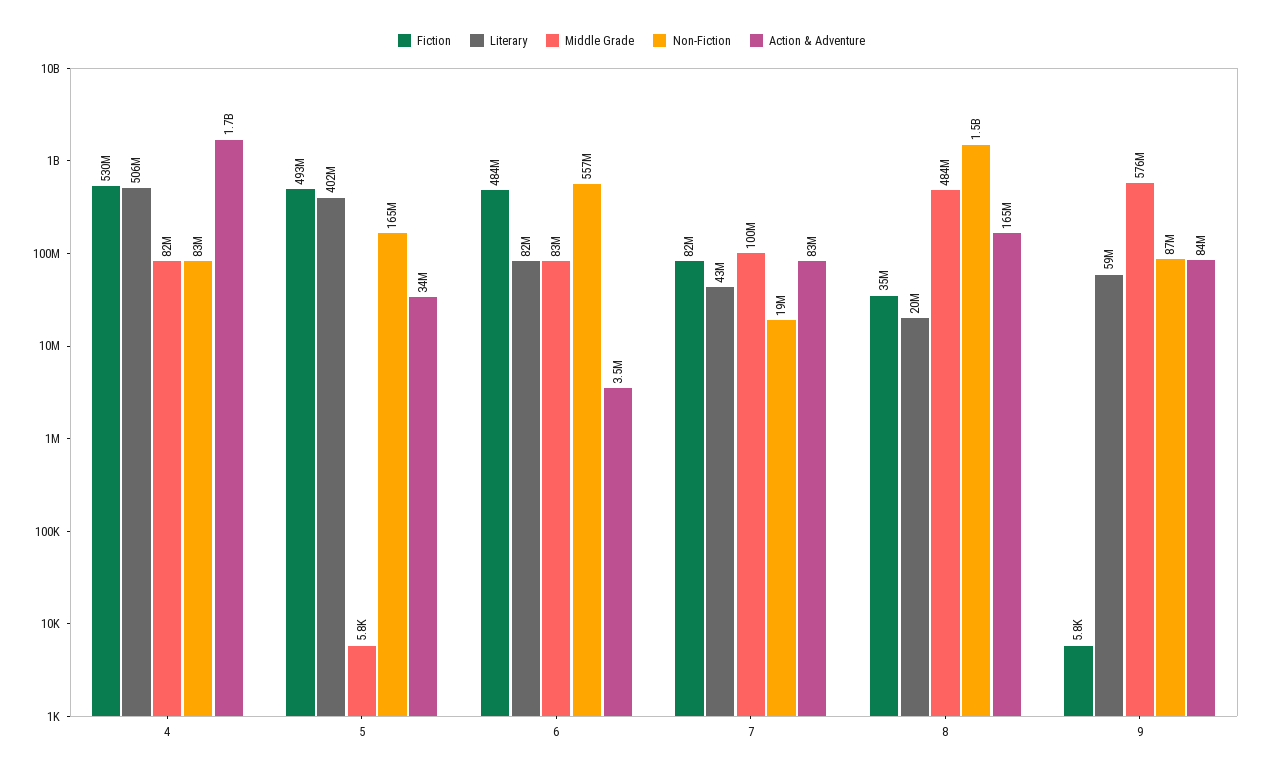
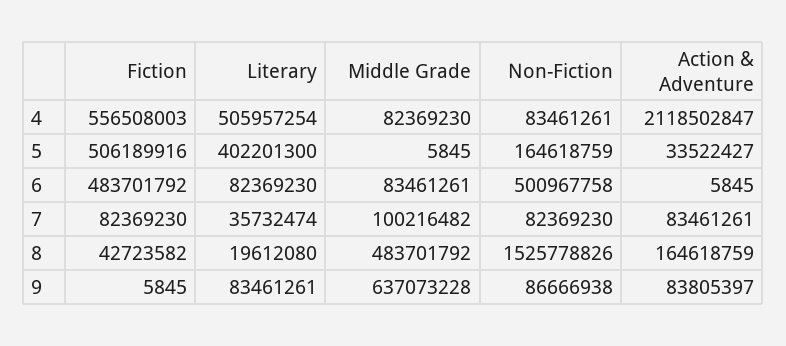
  {
    "Fiction": {
-     "4": 530000000,
+     "4": 556508003,
-     "5": 493000000,
+     "5": 506189916,
      "6": 483701792,
      "7": 82369230,
-     "8": 35000000,
+     "8": 42723582,
      "9": 5845
    },
    "Literary": {
      "4": 505957254,
      "5": 402201300,
      "6": 82369230,
-     "7": 43000000,
+     "7": 35732474,
      "8": 19612080,
-     "9": 59000000
+     "9": 83461261
    },
    "Middle Grade": {
      "4": 82369230,
      "5": 5845,
      "6": 83461261,
      "7": 100216482,
      "8": 483701792,
-     "9": 576000000
+     "9": 637073228
    },
    "Non-Fiction": {
      "4": 83461261,
      "5": 164618759,
-     "6": 557000000,
+     "6": 500967758,
-     "7": 19000000,
+     "7": 82369230,
      "8": 1525778826,
      "9": 86666938
    },
    "Action & Adventure": {
-     "4": 1700000000,
+     "4": 2118502847,
      "5": 33522427,
-     "6": 3500000,
+     "6": 5845,
      "7": 83461261,
      "8": 164618759,
      "9": 83805397
    }
  }

